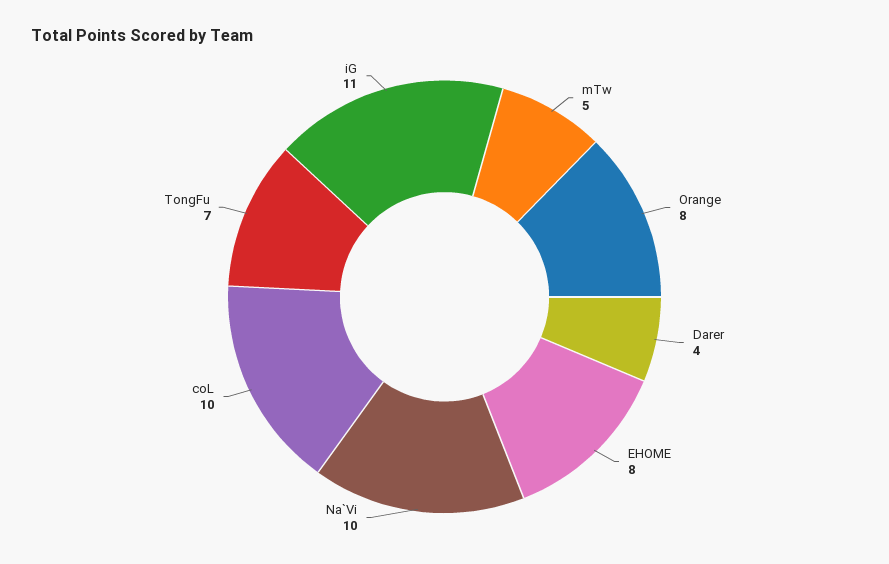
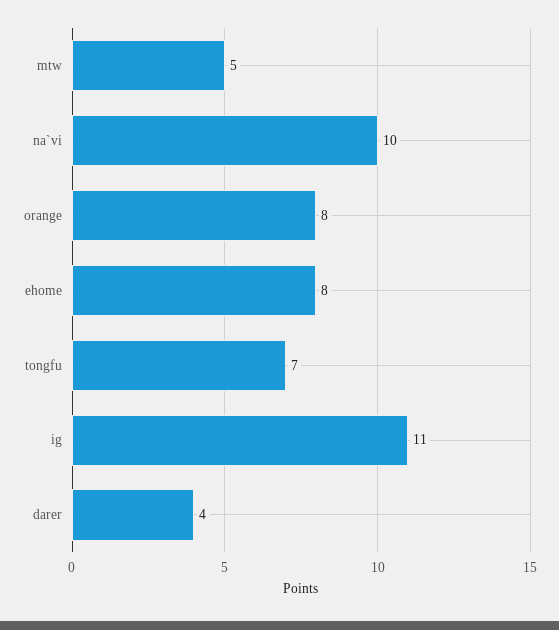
  {
    "mTw": 5,
    "Orange": 8,
    "Darer": 4,
    "EHOME": 8,
    "Na`Vi": 10,
-   "coL": 10,
    "TongFu": 7,
    "iG": 11
  }

